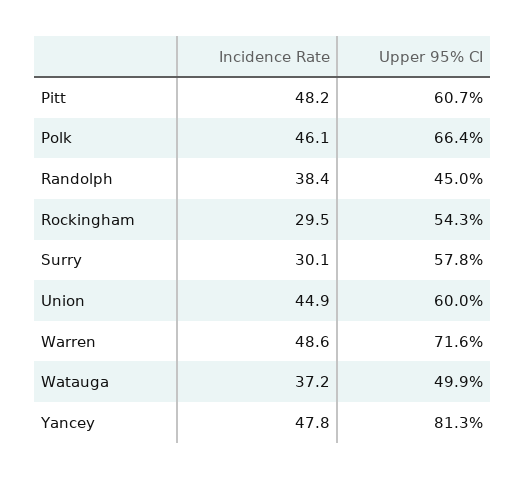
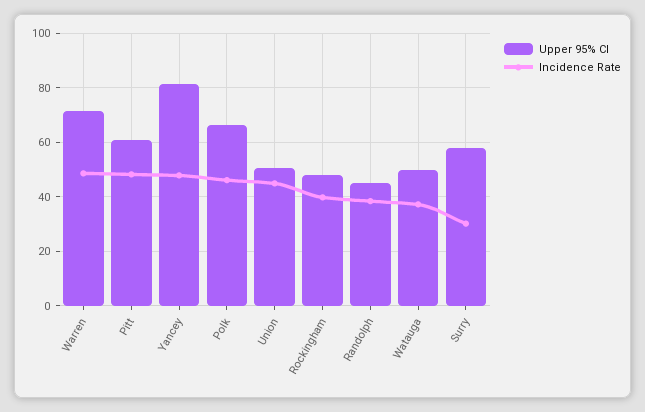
  {
    "Incidence Rate": {
      "Pitt": 48.2,
      "Polk": 46.1,
      "Randolph": 38.4,
-     "Rockingham": 29.5,
+     "Rockingham": 40,
      "Surry": 30.1,
      "Union": 44.9,
      "Warren": 48.6,
      "Watauga": 37.2,
      "Yancey": 47.8
    },
    "Upper 95% CI": {
      "Pitt": 60.7,
      "Polk": 66.4,
      "Randolph": 45,
-     "Rockingham": 54.3,
+     "Rockingham": 47.5,
      "Surry": 57.8,
-     "Union": 60,
+     "Union": 50,
      "Warren": 71.6,
      "Watauga": 49.9,
      "Yancey": 81.3
    }
  }

